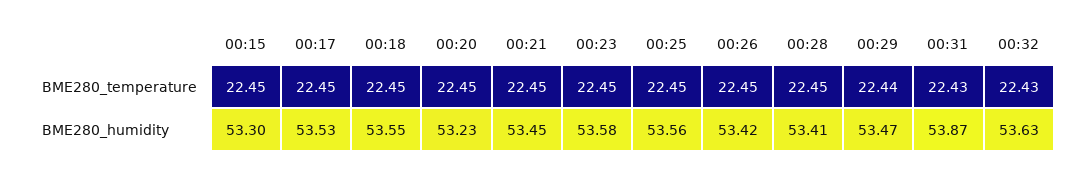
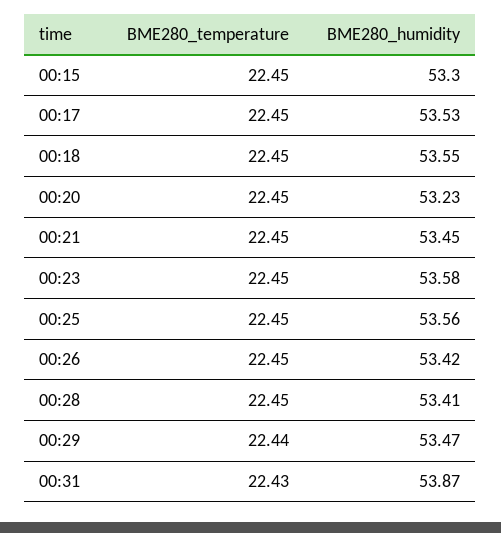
  {
    "00:15": {
      "BME280_temperature": 22.45,
      "BME280_humidity": 53.3
    },
    "00:17": {
      "BME280_temperature": 22.45,
      "BME280_humidity": 53.53
    },
    "00:18": {
      "BME280_temperature": 22.45,
      "BME280_humidity": 53.55
    },
    "00:20": {
      "BME280_temperature": 22.45,
      "BME280_humidity": 53.23
    },
    "00:21": {
      "BME280_temperature": 22.45,
      "BME280_humidity": 53.45
    },
    "00:23": {
      "BME280_temperature": 22.45,
      "BME280_humidity": 53.58
    },
    "00:25": {
      "BME280_temperature": 22.45,
      "BME280_humidity": 53.56
    },
    "00:26": {
      "BME280_temperature": 22.45,
      "BME280_humidity": 53.42
    },
    "00:28": {
      "BME280_temperature": 22.45,
      "BME280_humidity": 53.41
    },
    "00:29": {
      "BME280_temperature": 22.44,
      "BME280_humidity": 53.47
    },
    "00:31": {
      "BME280_temperature": 22.43,
      "BME280_humidity": 53.87
-   },
+   }
-   "00:32": {
-     "BME280_temperature": 22.43,
-     "BME280_humidity": 53.63
-   }
  }

